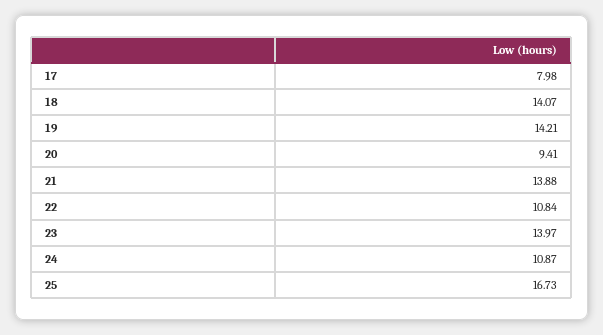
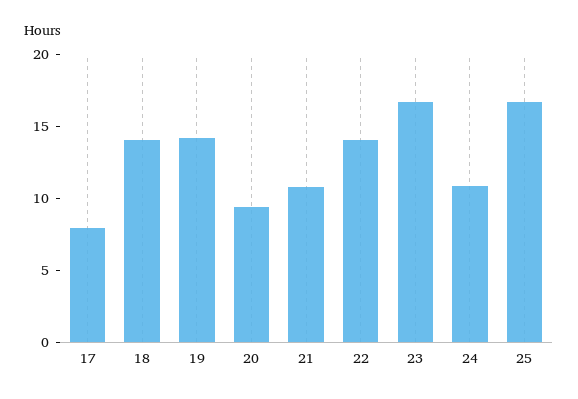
  {
    "17": 7.98,
    "18": 14.07,
    "19": 14.21,
    "20": 9.41,
-   "21": 13.88,
+   "21": 11,
-   "22": 10.84,
+   "22": 14,
-   "23": 13.97,
+   "23": 17,
    "24": 10.87,
    "25": 16.73
  }

